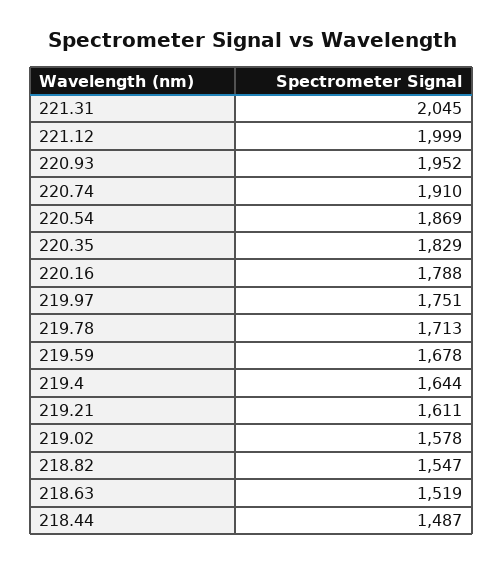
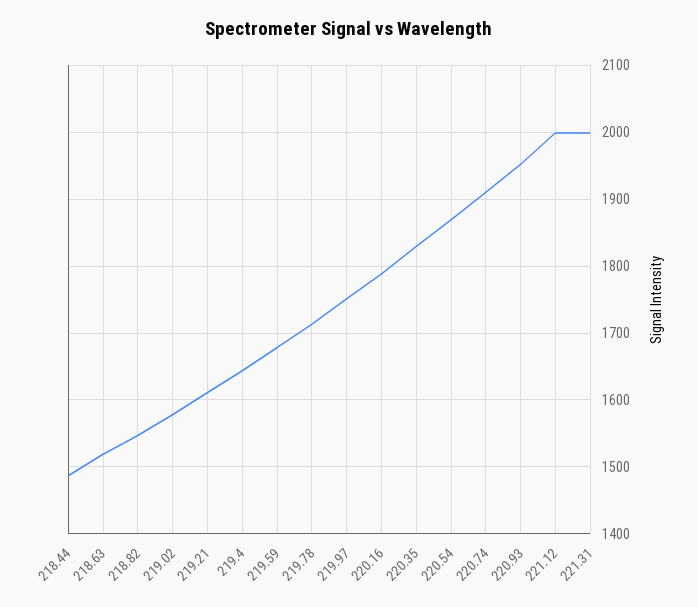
  {
-   "221.31": 2045,
+   "221.31": 2000,
    "221.12": 1999,
    "220.93": 1952,
    "220.74": 1910,
    "220.54": 1869,
    "220.35": 1829,
    "220.16": 1788,
    "219.97": 1751,
    "219.78": 1713,
    "219.59": 1678,
    "219.4": 1644,
    "219.21": 1611,
    "219.02": 1578,
    "218.82": 1547,
    "218.63": 1519,
    "218.44": 1487
  }

